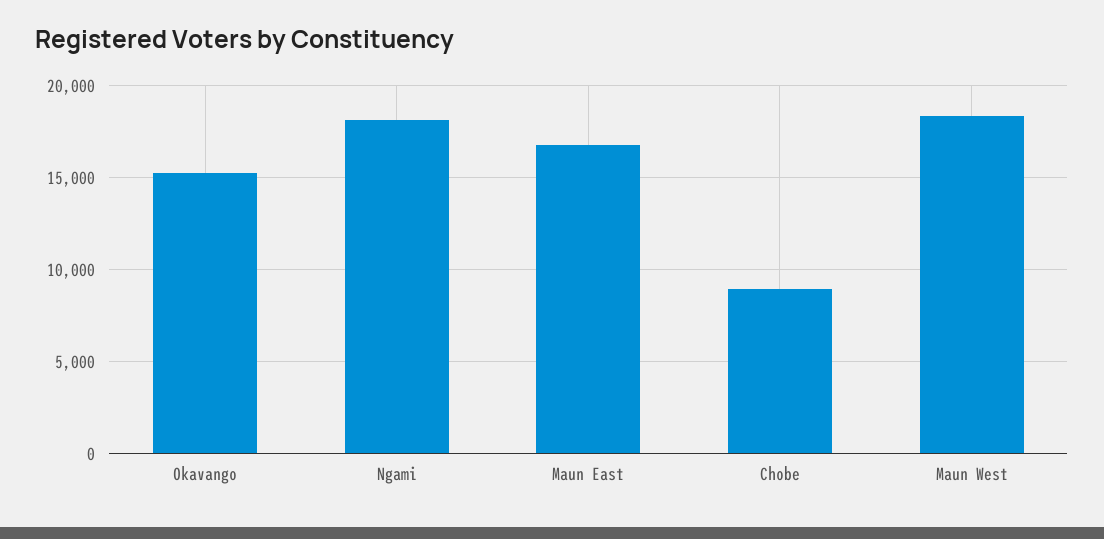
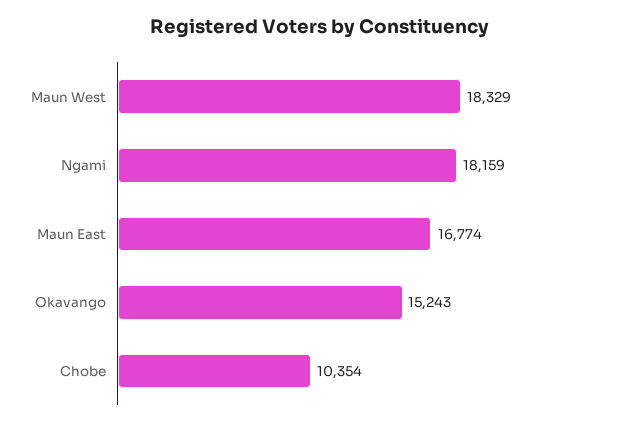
  {
    "Okavango": 15243,
    "Ngami": 18159,
    "Maun East": 16774,
-   "Chobe": 9000,
+   "Chobe": 10354,
    "Maun West": 18329
  }

